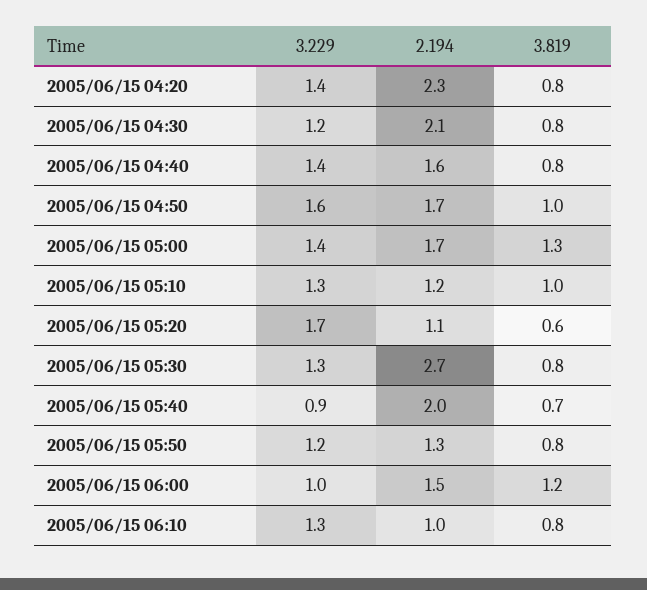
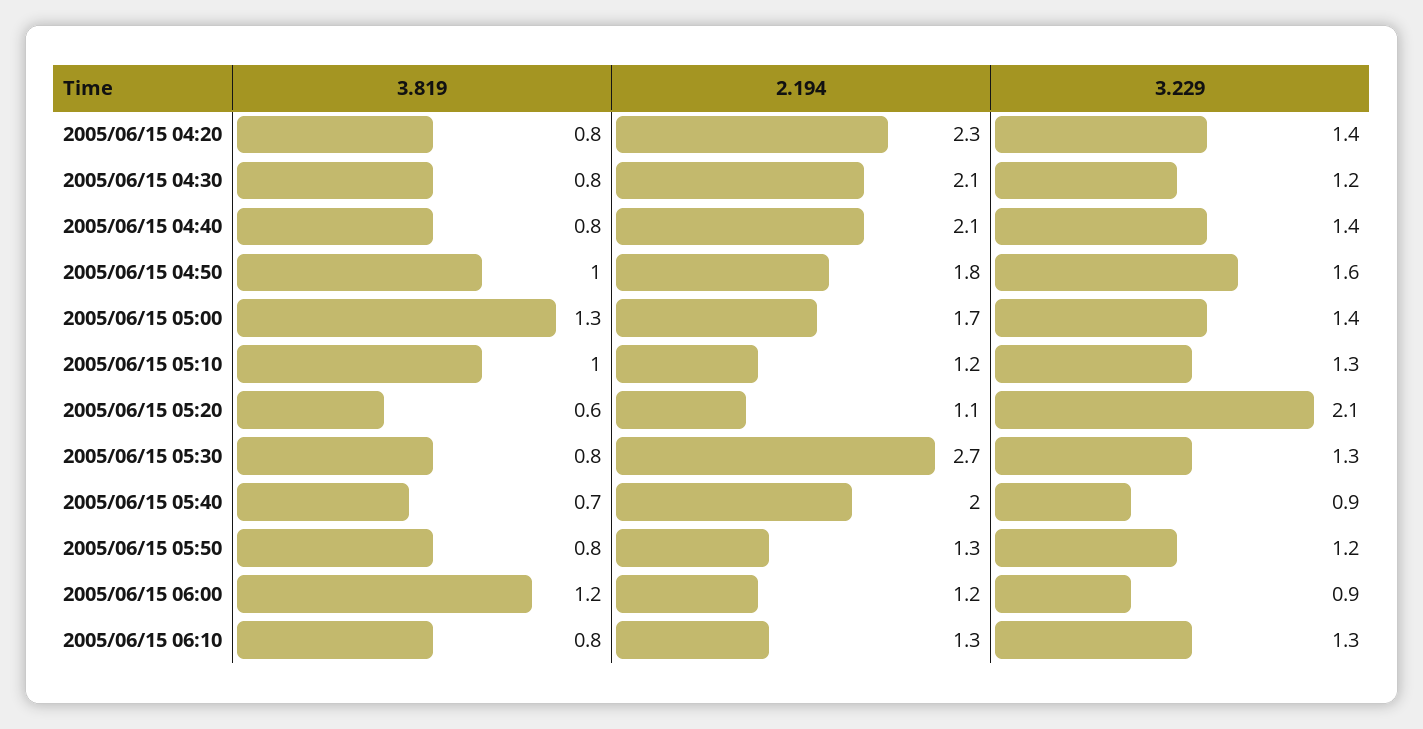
  {
    "3.229": {
      "2005/06/15 04:20": 1.4,
      "2005/06/15 04:30": 1.2,
      "2005/06/15 04:40": 1.4,
      "2005/06/15 04:50": 1.6,
      "2005/06/15 05:00": 1.4,
      "2005/06/15 05:10": 1.3,
-     "2005/06/15 05:20": 1.7,
+     "2005/06/15 05:20": 2.1,
      "2005/06/15 05:30": 1.3,
      "2005/06/15 05:40": 0.9,
      "2005/06/15 05:50": 1.2,
-     "2005/06/15 06:00": 1,
+     "2005/06/15 06:00": 0.9,
      "2005/06/15 06:10": 1.3
    },
    "2.194": {
      "2005/06/15 04:20": 2.3,
      "2005/06/15 04:30": 2.1,
-     "2005/06/15 04:40": 1.6,
+     "2005/06/15 04:40": 2.1,
-     "2005/06/15 04:50": 1.7,
+     "2005/06/15 04:50": 1.8,
      "2005/06/15 05:00": 1.7,
      "2005/06/15 05:10": 1.2,
      "2005/06/15 05:20": 1.1,
      "2005/06/15 05:30": 2.7,
      "2005/06/15 05:40": 2,
      "2005/06/15 05:50": 1.3,
-     "2005/06/15 06:00": 1.5,
+     "2005/06/15 06:00": 1.2,
-     "2005/06/15 06:10": 1
+     "2005/06/15 06:10": 1.3
    },
    "3.819": {
      "2005/06/15 04:20": 0.8,
      "2005/06/15 04:30": 0.8,
      "2005/06/15 04:40": 0.8,
      "2005/06/15 04:50": 1,
      "2005/06/15 05:00": 1.3,
      "2005/06/15 05:10": 1,
      "2005/06/15 05:20": 0.6,
      "2005/06/15 05:30": 0.8,
      "2005/06/15 05:40": 0.7,
      "2005/06/15 05:50": 0.8,
      "2005/06/15 06:00": 1.2,
      "2005/06/15 06:10": 0.8
    }
  }

